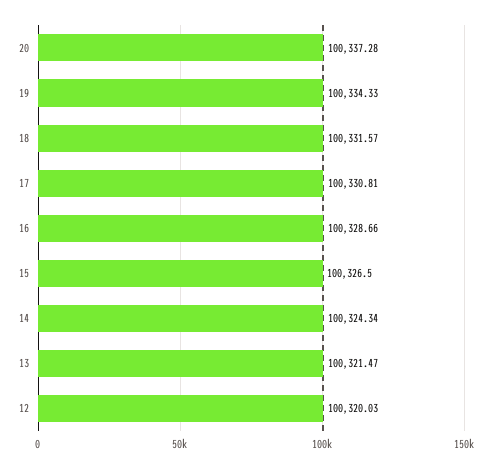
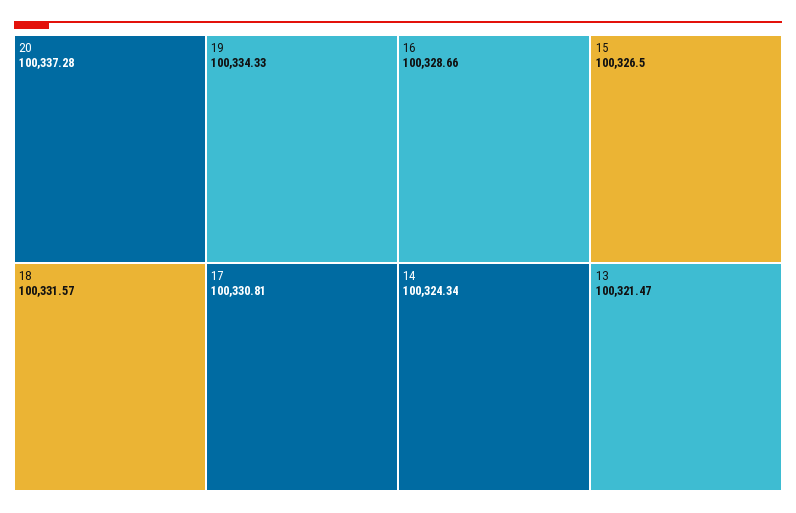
  {
    "20": 100337.28,
    "19": 100334.33,
    "18": 100331.57,
    "17": 100330.81,
    "16": 100328.66,
    "15": 100326.5,
    "14": 100324.34,
-   "13": 100321.47,
+   "13": 100321.47
-   "12": 100320.03
  }

